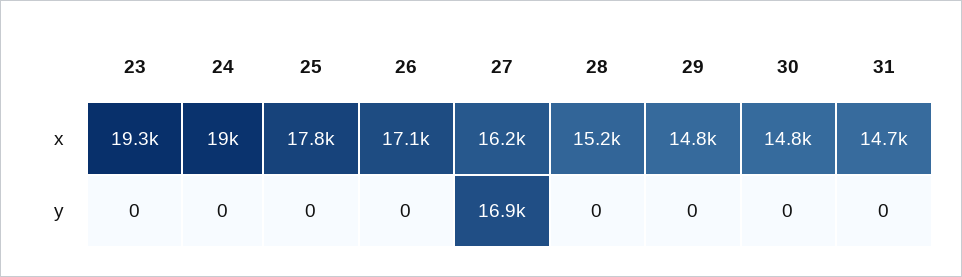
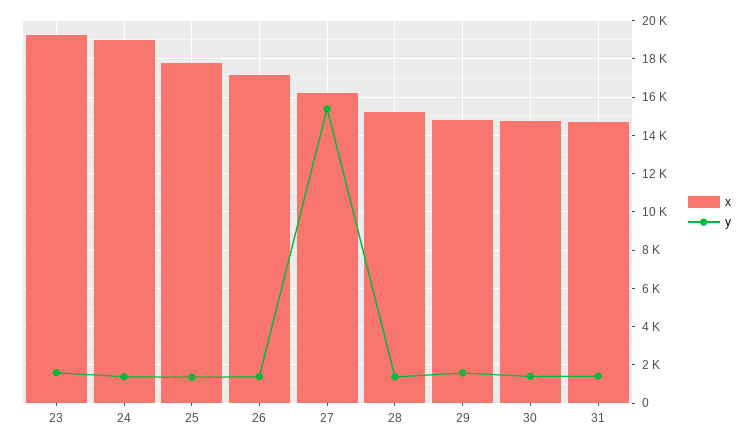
  {
    "x": {
      "23": 19300,
      "24": 19000,
      "25": 17800,
      "26": 17100,
      "27": 16200,
      "28": 15200,
      "29": 14800,
      "30": 14800,
      "31": 14700
    },
    "y": {
-     "23": 0,
+     "23": 1500,
-     "24": 0,
+     "24": 1500,
-     "25": 0,
+     "25": 1500,
-     "26": 0,
+     "26": 1500,
-     "27": 16900,
+     "27": 15500,
-     "28": 0,
+     "28": 1500,
-     "29": 0,
+     "29": 1500,
-     "30": 0,
+     "30": 1500,
-     "31": 0
+     "31": 1500
    }
  }

